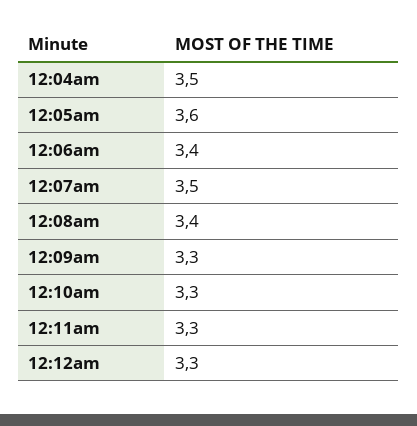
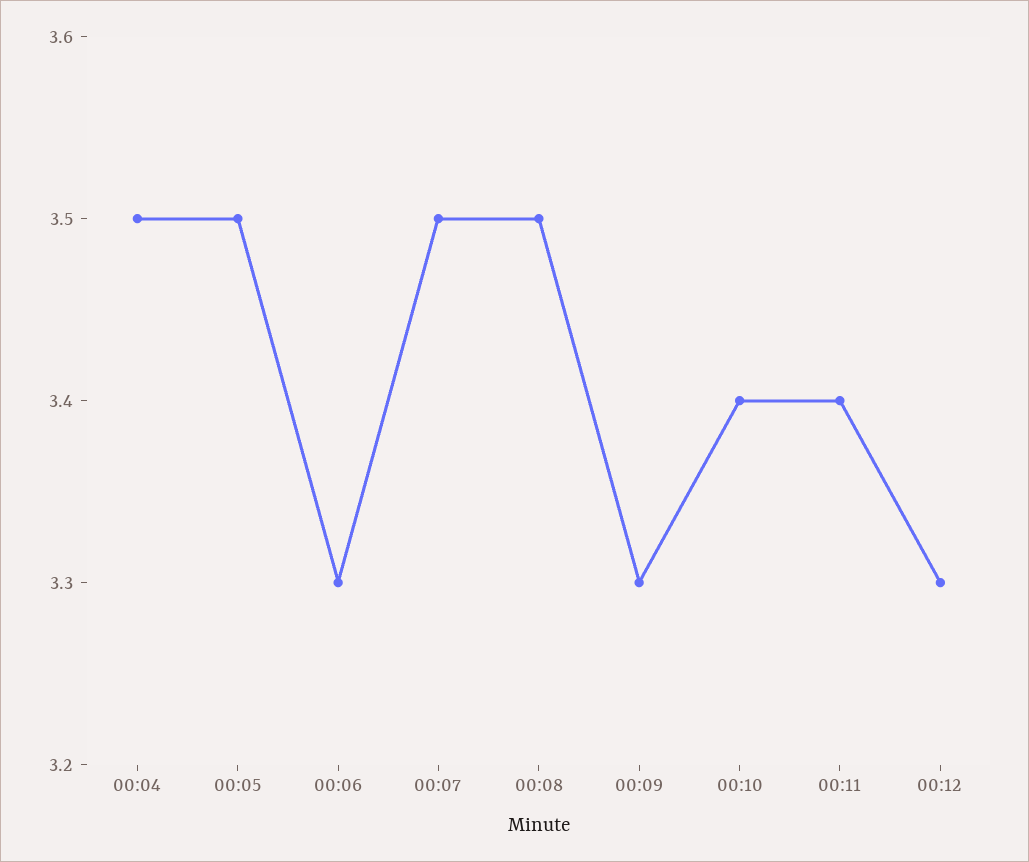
  {
    "12:04am": 3.5,
-   "12:05am": 3.6,
+   "12:05am": 3.5,
-   "12:06am": 3.4,
+   "12:06am": 3.3,
    "12:07am": 3.5,
-   "12:08am": 3.4,
+   "12:08am": 3.5,
    "12:09am": 3.3,
-   "12:10am": 3.3,
+   "12:10am": 3.4,
-   "12:11am": 3.3,
+   "12:11am": 3.4,
    "12:12am": 3.3
  }

